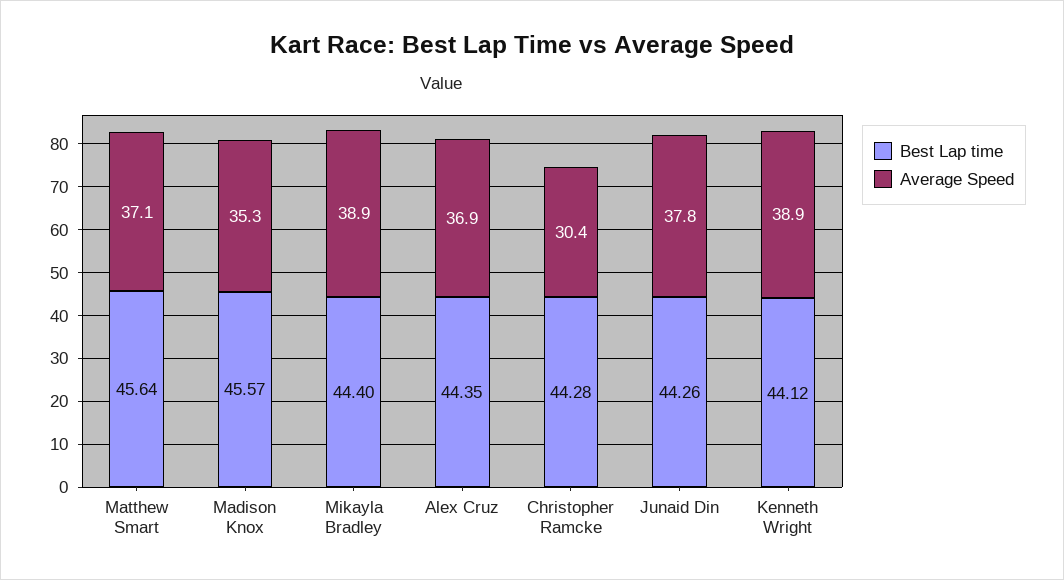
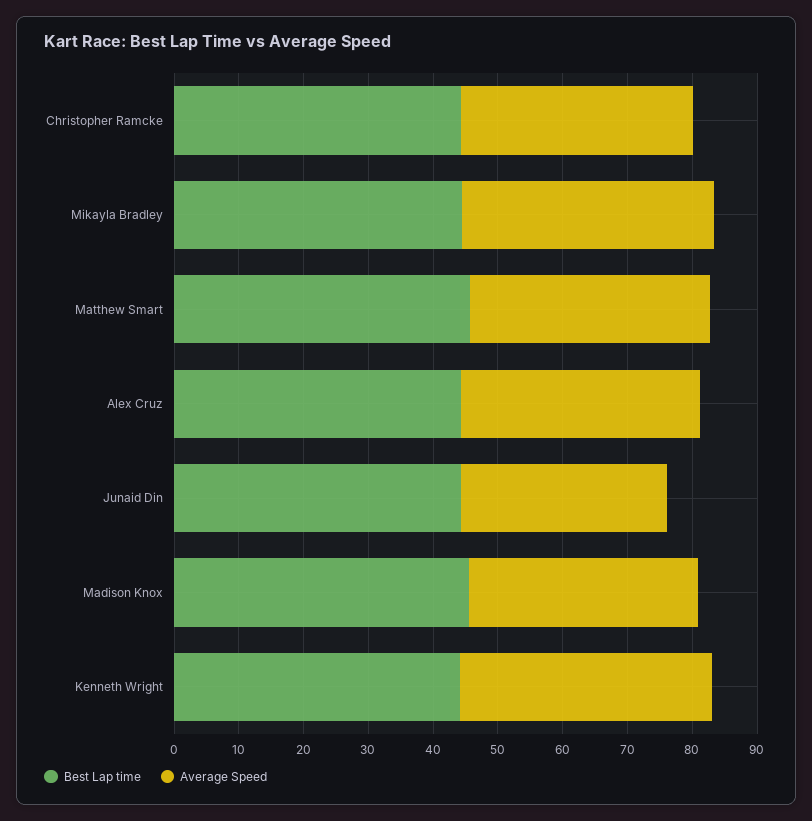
  {
    "Best Lap time": {
      "Matthew Smart": 45.64,
      "Madison Knox": 45.57,
      "Mikayla Bradley": 44.4,
      "Alex Cruz": 44.35,
      "Christopher Ramcke": 44.28,
      "Junaid Din": 44.26,
      "Kenneth Wright": 44.12
    },
    "Average Speed": {
      "Matthew Smart": 37.1,
      "Madison Knox": 35.3,
      "Mikayla Bradley": 38.9,
      "Alex Cruz": 36.9,
-     "Christopher Ramcke": 30.4,
+     "Christopher Ramcke": 36,
-     "Junaid Din": 37.8,
+     "Junaid Din": 32,
      "Kenneth Wright": 38.9
    }
  }

